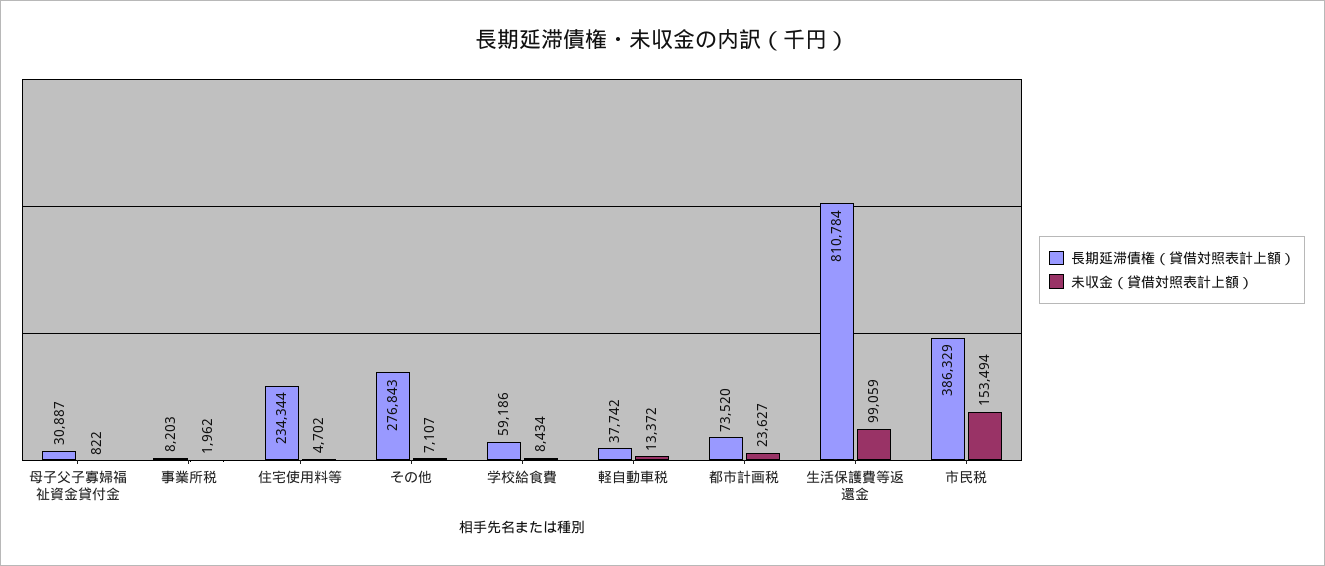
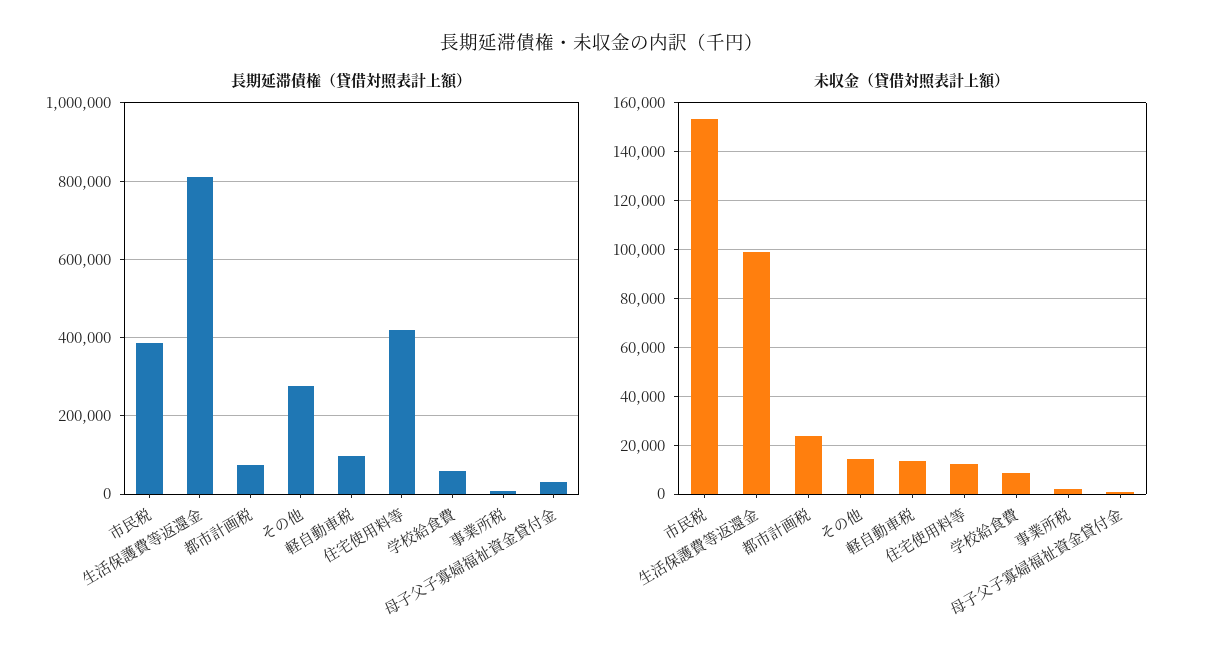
  {
    "長期延滞債権（貸借対照表計上額）": {
      "母子父子寡婦福祉資金貸付金": 30887,
      "事業所税": 8203,
-     "住宅使用料等": 234344,
+     "住宅使用料等": 420000,
      "その他": 276843,
      "学校給食費": 59186,
-     "軽自動車税": 37742,
+     "軽自動車税": 100000,
      "都市計画税": 73520,
      "生活保護費等返還金": 810784,
      "市民税": 386329
    },
    "未収金（貸借対照表計上額）": {
      "母子父子寡婦福祉資金貸付金": 822,
      "事業所税": 1962,
-     "住宅使用料等": 4702,
+     "住宅使用料等": 12500,
-     "その他": 7107,
+     "その他": 15000,
      "学校給食費": 8434,
      "軽自動車税": 13372,
      "都市計画税": 23627,
      "生活保護費等返還金": 99059,
      "市民税": 153494
    }
  }

